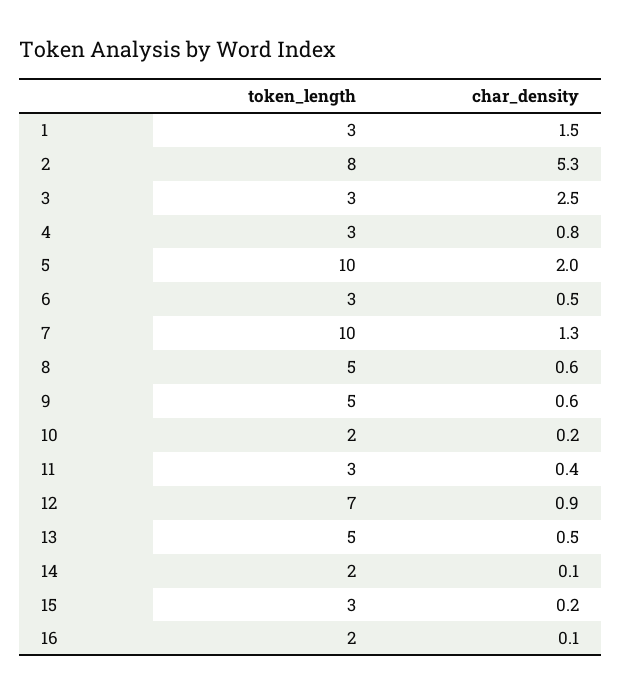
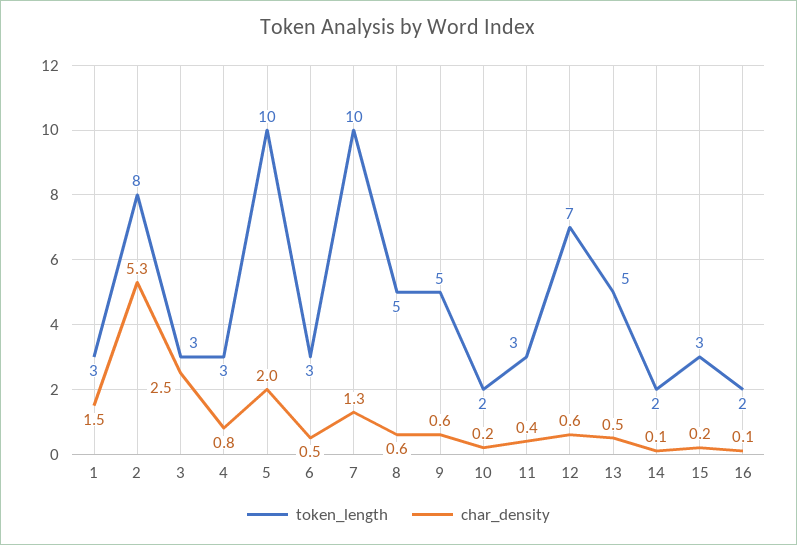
  {
    "token_length": {
      "1": 3,
      "2": 8,
      "3": 3,
      "4": 3,
      "5": 10,
      "6": 3,
      "7": 10,
      "8": 5,
      "9": 5,
      "10": 2,
      "11": 3,
      "12": 7,
      "13": 5,
      "14": 2,
      "15": 3,
      "16": 2
    },
    "char_density": {
      "1": 1.5,
      "2": 5.3,
      "3": 2.5,
      "4": 0.8,
      "5": 2,
      "6": 0.5,
      "7": 1.3,
      "8": 0.6,
      "9": 0.6,
      "10": 0.2,
      "11": 0.4,
-     "12": 0.9,
+     "12": 0.6,
      "13": 0.5,
      "14": 0.1,
      "15": 0.2,
      "16": 0.1
    }
  }

